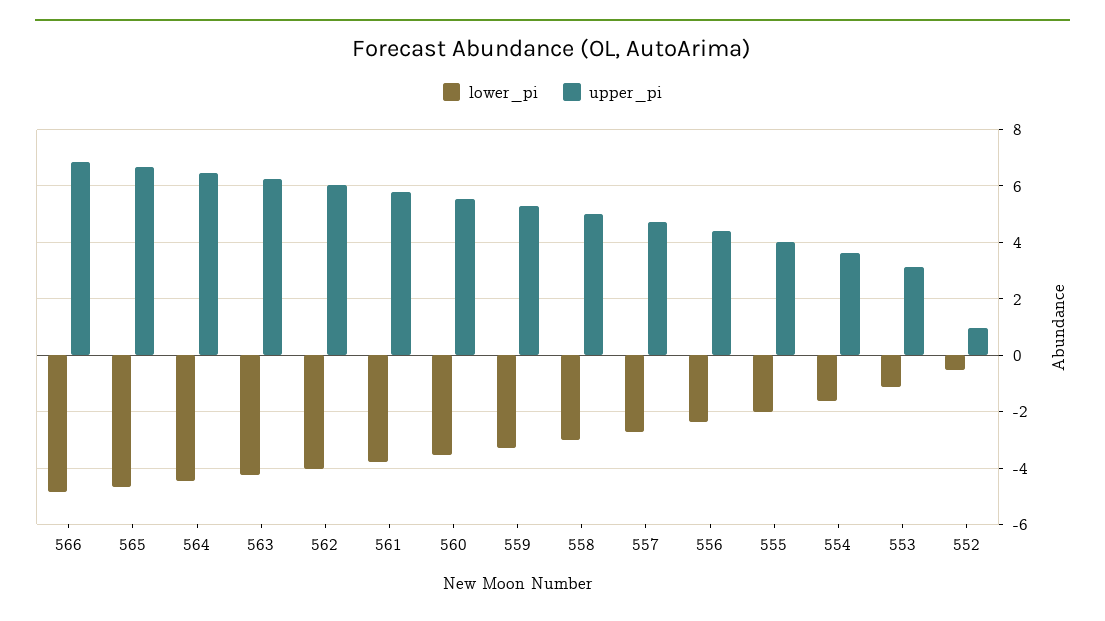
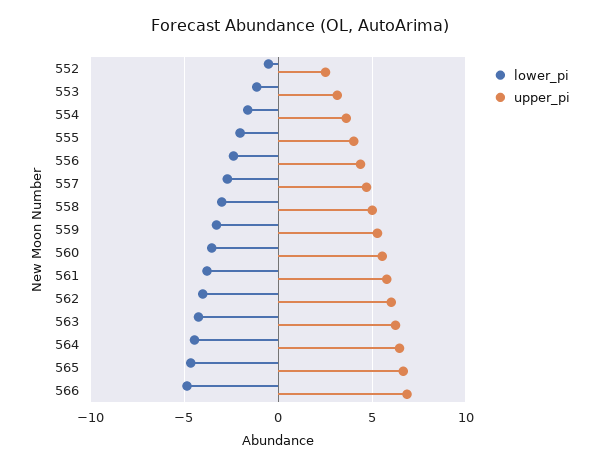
  {
    "lower_pi": {
      "566": -4.75,
      "565": -4.75,
      "564": -4.5,
      "563": -4.25,
      "562": -4,
      "561": -3.75,
      "560": -3.5,
      "559": -3.25,
      "558": -3,
      "557": -2.75,
      "556": -2.5,
      "555": -2,
      "554": -1.5,
      "553": -1.25,
      "552": -0.5
    },
    "upper_pi": {
      "566": 6.75,
      "565": 6.75,
      "564": 6.5,
      "563": 6.25,
      "562": 6,
      "561": 5.75,
      "560": 5.5,
      "559": 5.25,
      "558": 5,
      "557": 4.75,
      "556": 4.5,
      "555": 4,
      "554": 3.5,
      "553": 3.25,
-     "552": 1
+     "552": 2.5
    }
  }

